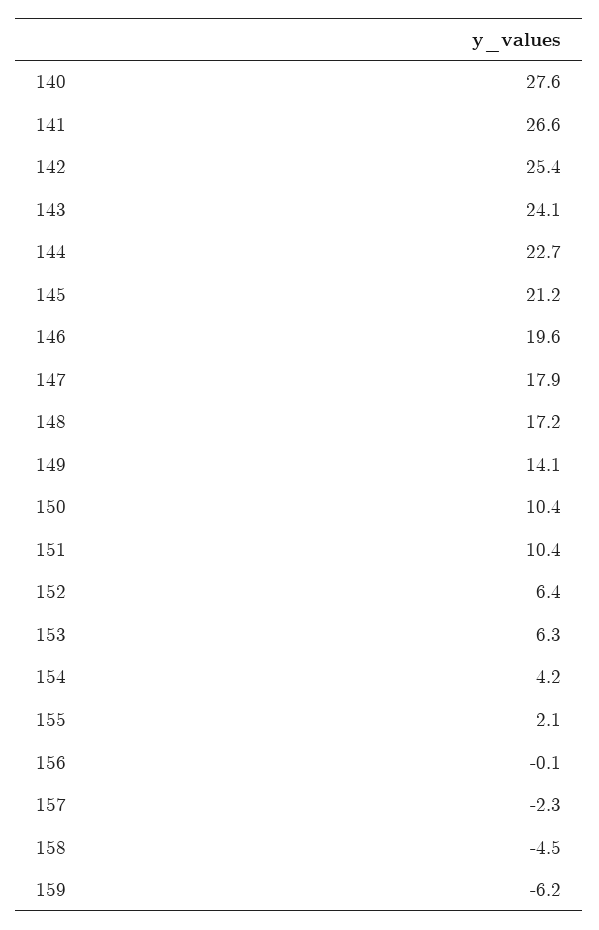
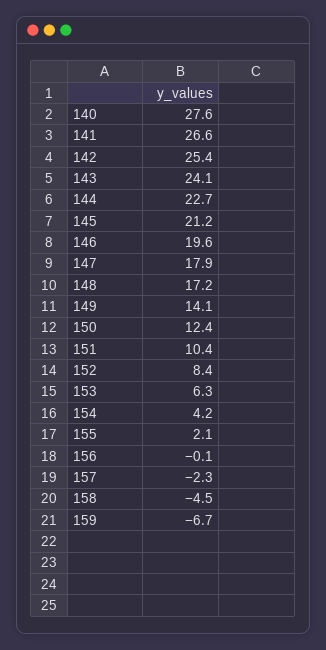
  {
    "140": 27.6,
    "141": 26.6,
    "142": 25.4,
    "143": 24.1,
    "144": 22.7,
    "145": 21.2,
    "146": 19.6,
    "147": 17.9,
    "148": 17.2,
    "149": 14.1,
-   "150": 10.4,
+   "150": 12.4,
    "151": 10.4,
-   "152": 6.4,
+   "152": 8.4,
    "153": 6.3,
    "154": 4.2,
    "155": 2.1,
    "156": -0.1,
    "157": -2.3,
    "158": -4.5,
-   "159": -6.2
+   "159": -6.7
  }

